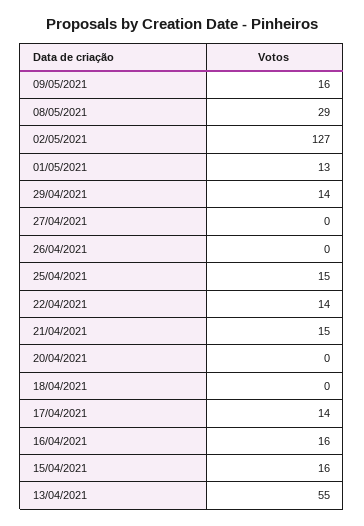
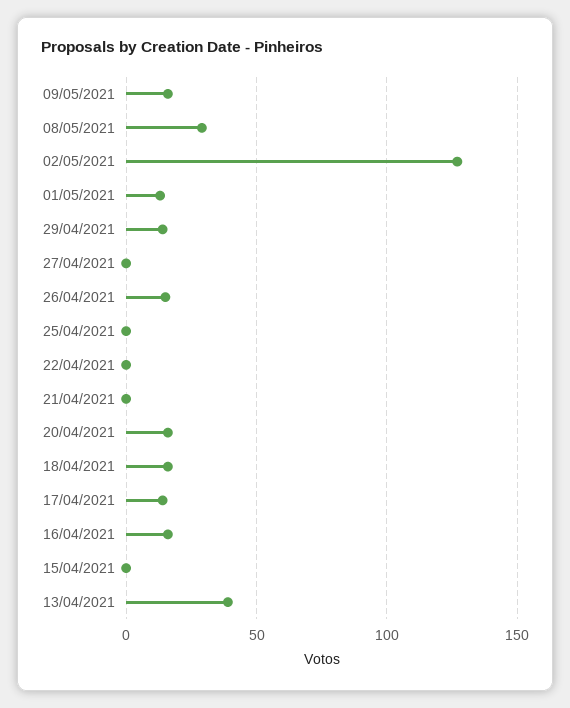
  {
    "09/05/2021": 16,
    "08/05/2021": 29,
    "02/05/2021": 127,
    "01/05/2021": 13,
    "29/04/2021": 14,
    "27/04/2021": 0,
-   "26/04/2021": 0,
+   "26/04/2021": 15,
-   "25/04/2021": 15,
+   "25/04/2021": 0,
-   "22/04/2021": 14,
+   "22/04/2021": 0,
-   "21/04/2021": 15,
+   "21/04/2021": 0,
-   "20/04/2021": 0,
+   "20/04/2021": 15,
-   "18/04/2021": 0,
+   "18/04/2021": 15,
    "17/04/2021": 14,
    "16/04/2021": 16,
-   "15/04/2021": 16,
+   "15/04/2021": 0,
-   "13/04/2021": 55
+   "13/04/2021": 40
  }

